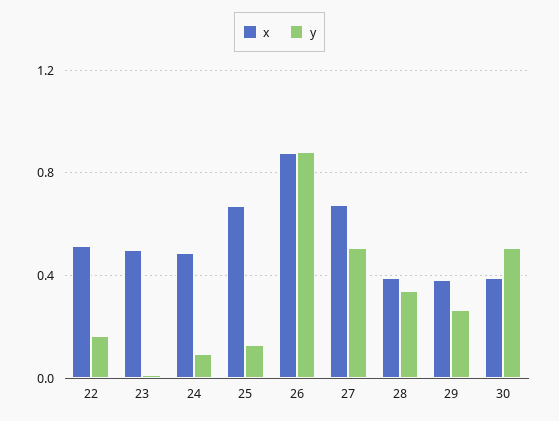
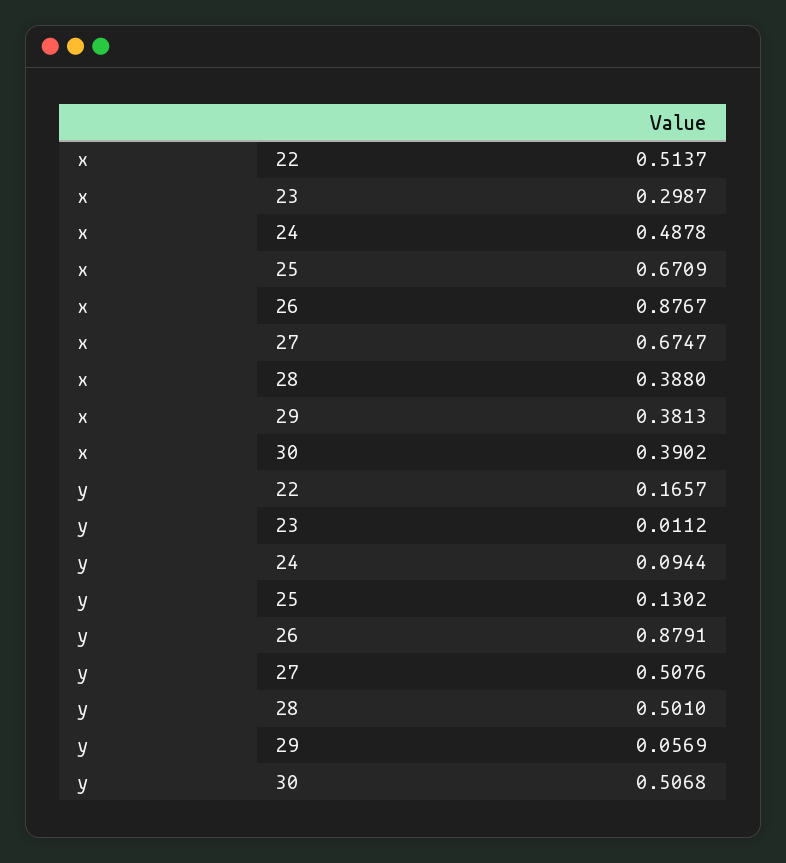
  {
    "x": {
      "22": 0.5137,
-     "23": 0.5,
+     "23": 0.2987,
      "24": 0.4878,
      "25": 0.6709,
      "26": 0.8767,
      "27": 0.6747,
      "28": 0.388,
      "29": 0.3813,
      "30": 0.3902
    },
    "y": {
      "22": 0.1657,
      "23": 0.0112,
      "24": 0.0944,
      "25": 0.1302,
      "26": 0.8791,
      "27": 0.5076,
-     "28": 0.35,
+     "28": 0.501,
-     "29": 0.25,
+     "29": 0.0569,
      "30": 0.5068
    }
  }

